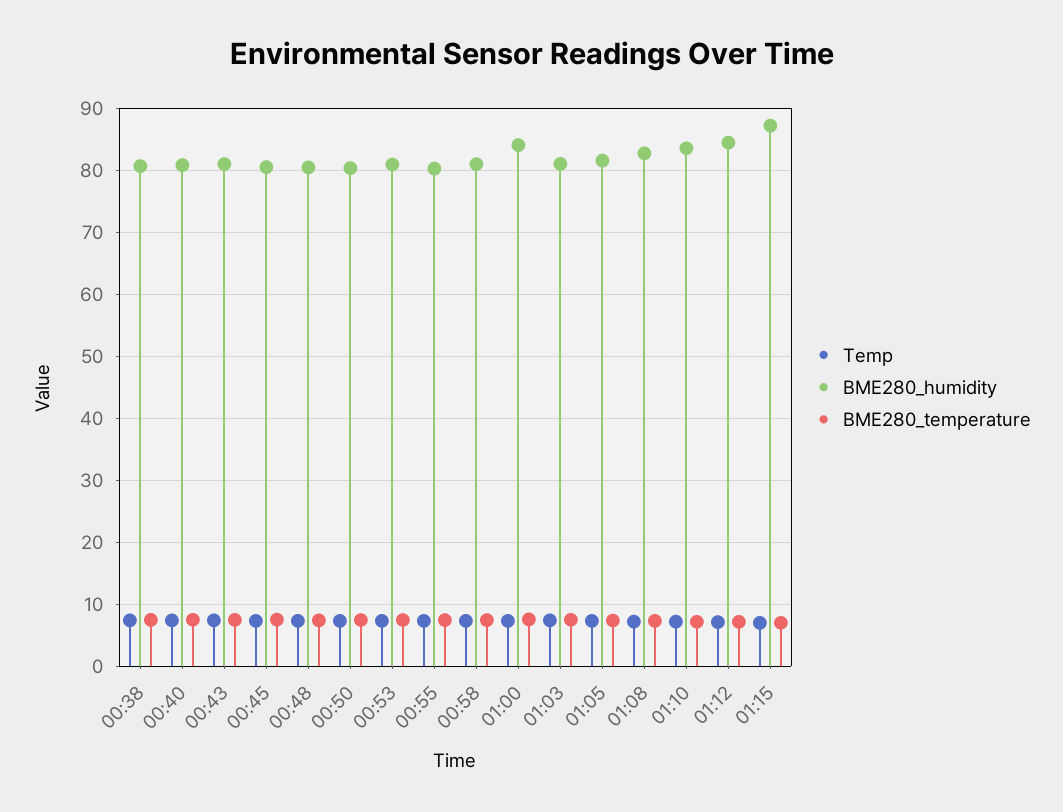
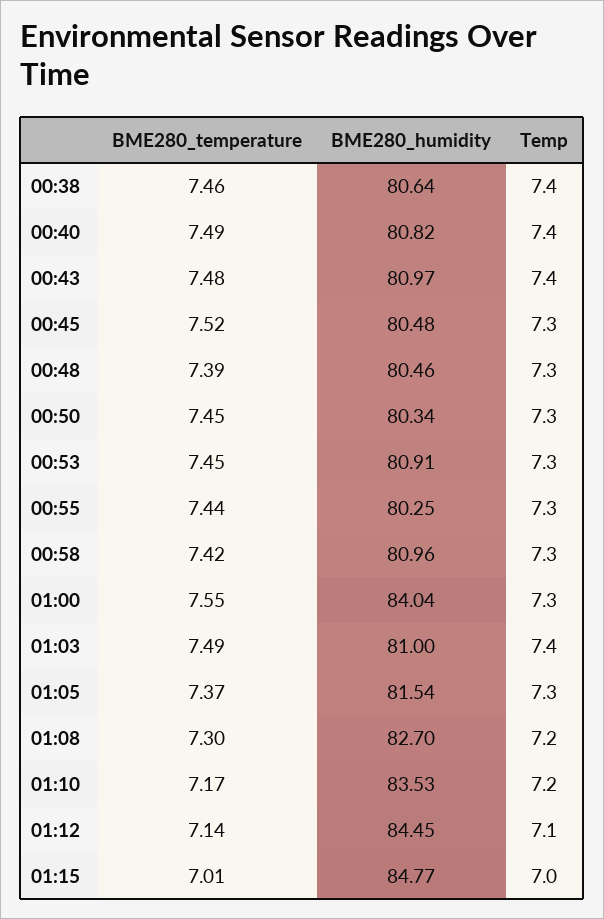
  {
    "Temp": {
      "00:38": 7.4,
      "00:40": 7.4,
      "00:43": 7.4,
      "00:45": 7.3,
      "00:48": 7.3,
      "00:50": 7.3,
      "00:53": 7.3,
      "00:55": 7.3,
      "00:58": 7.3,
      "01:00": 7.3,
      "01:03": 7.4,
      "01:05": 7.3,
      "01:08": 7.2,
      "01:10": 7.2,
      "01:12": 7.1,
      "01:15": 7
    },
    "BME280_humidity": {
      "00:38": 80.64,
      "00:40": 80.82,
      "00:43": 80.97,
      "00:45": 80.48,
      "00:48": 80.46,
      "00:50": 80.34,
      "00:53": 80.91,
      "00:55": 80.25,
      "00:58": 80.96,
      "01:00": 84.04,
      "01:03": 81,
      "01:05": 81.54,
      "01:08": 82.7,
      "01:10": 83.53,
      "01:12": 84.45,
-     "01:15": 87
+     "01:15": 84.77
    },
    "BME280_temperature": {
      "00:38": 7.46,
      "00:40": 7.49,
      "00:43": 7.48,
      "00:45": 7.52,
      "00:48": 7.39,
      "00:50": 7.45,
      "00:53": 7.45,
      "00:55": 7.44,
      "00:58": 7.42,
      "01:00": 7.55,
      "01:03": 7.49,
      "01:05": 7.37,
      "01:08": 7.3,
      "01:10": 7.17,
      "01:12": 7.14,
      "01:15": 7.01
    }
  }

